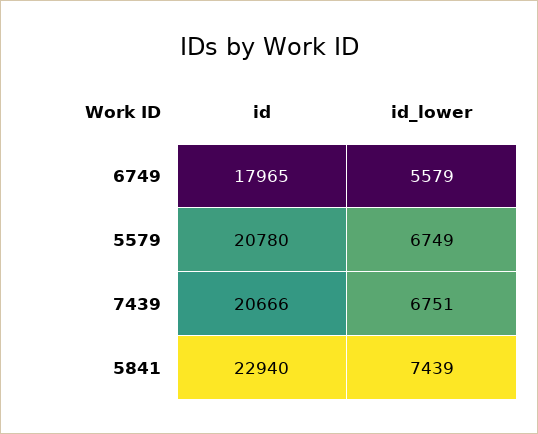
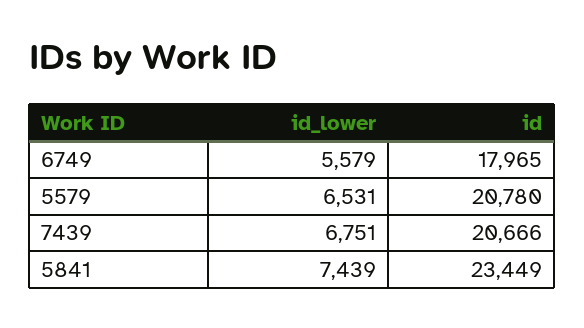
  {
    "id": {
      "6749": 17965,
      "5579": 20780,
      "7439": 20666,
-     "5841": 22940
+     "5841": 23449
    },
    "id_lower": {
      "6749": 5579,
-     "5579": 6749,
+     "5579": 6531,
      "7439": 6751,
      "5841": 7439
    }
  }

